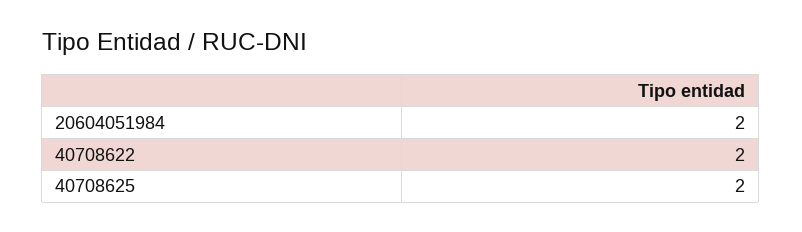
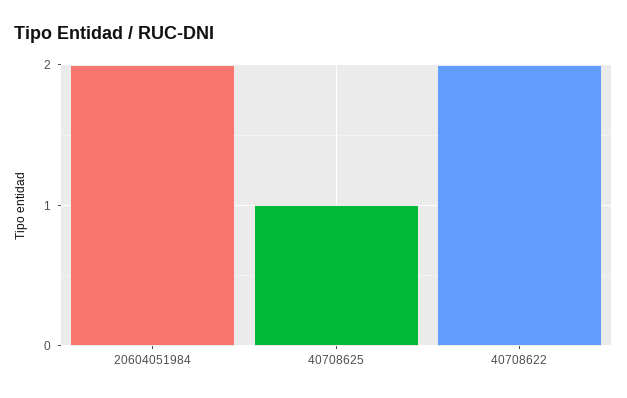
  {
    "20604051984": 2,
    "40708622": 2,
-   "40708625": 2
+   "40708625": 1
  }

